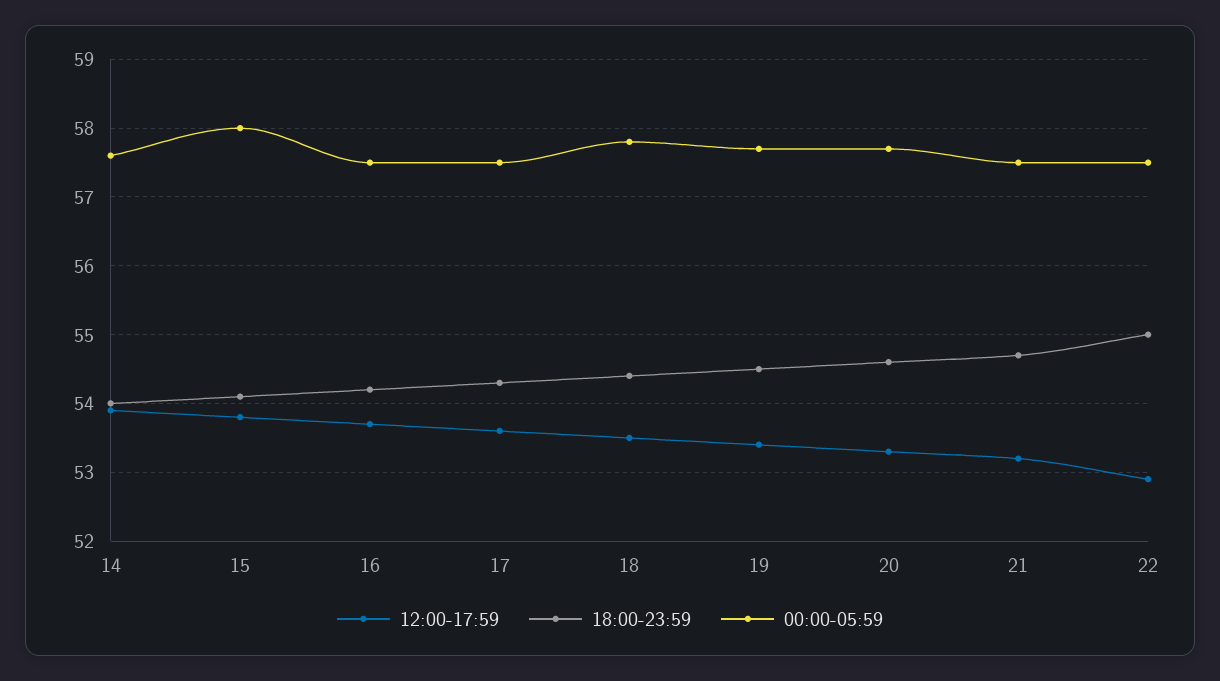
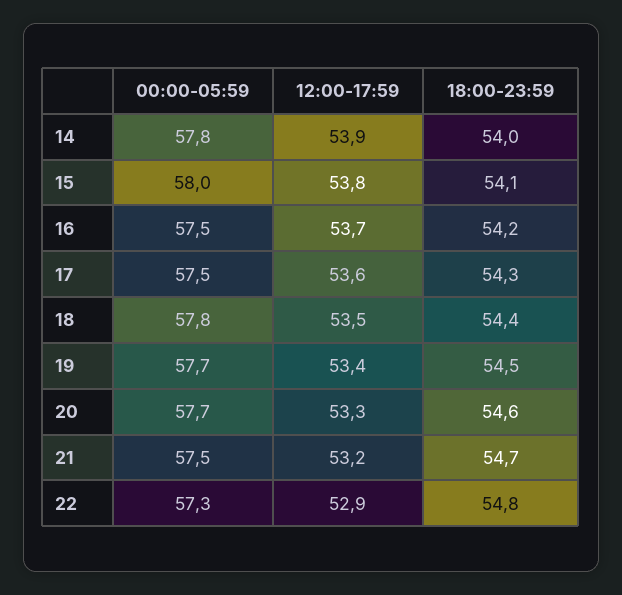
  {
    "12:00-17:59": {
      "14": 53.9,
      "15": 53.8,
      "16": 53.7,
      "17": 53.6,
      "18": 53.5,
      "19": 53.4,
      "20": 53.3,
      "21": 53.2,
      "22": 52.9
    },
    "18:00-23:59": {
      "14": 54,
      "15": 54.1,
      "16": 54.2,
      "17": 54.3,
      "18": 54.4,
      "19": 54.5,
      "20": 54.6,
      "21": 54.7,
-     "22": 55
+     "22": 54.8
    },
    "00:00-05:59": {
-     "14": 57.6,
+     "14": 57.8,
      "15": 58,
      "16": 57.5,
      "17": 57.5,
      "18": 57.8,
      "19": 57.7,
      "20": 57.7,
      "21": 57.5,
-     "22": 57.5
+     "22": 57.3
    }
  }

